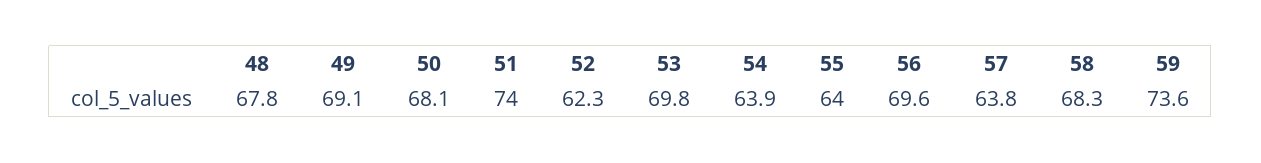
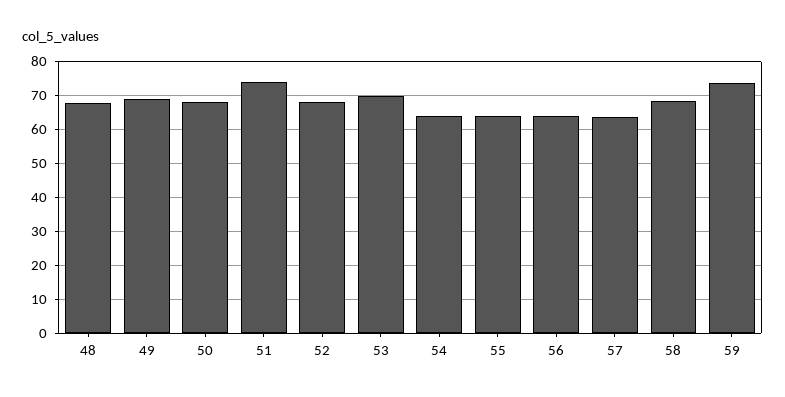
  {
    "48": 67.8,
    "49": 69.1,
    "50": 68.1,
    "51": 74,
-   "52": 62.3,
+   "52": 68,
    "53": 69.8,
    "54": 63.9,
    "55": 64,
-   "56": 69.6,
+   "56": 64,
    "57": 63.8,
    "58": 68.3,
    "59": 73.6
  }

